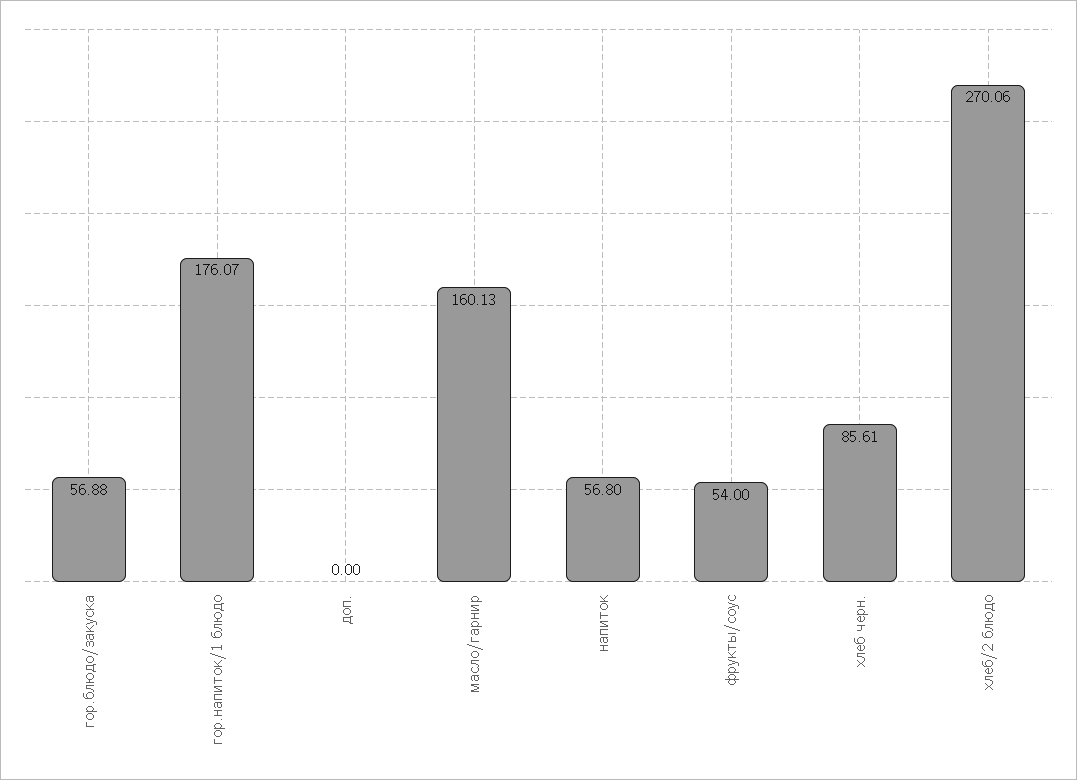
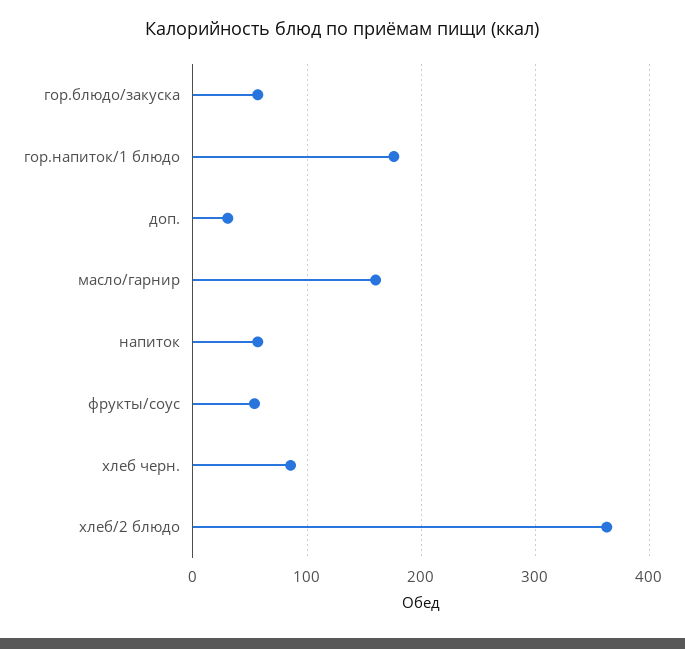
  {
    "гор.блюдо/закуска": 56.88,
    "гор.напиток/1 блюдо": 176.07,
-   "доп.": 0,
+   "доп.": 30,
    "масло/гарнир": 160.13,
    "напиток": 56.8,
    "фрукты/соус": 54,
    "хлеб черн.": 85.61,
-   "хлеб/2 блюдо": 270.06
+   "хлеб/2 блюдо": 360
  }

